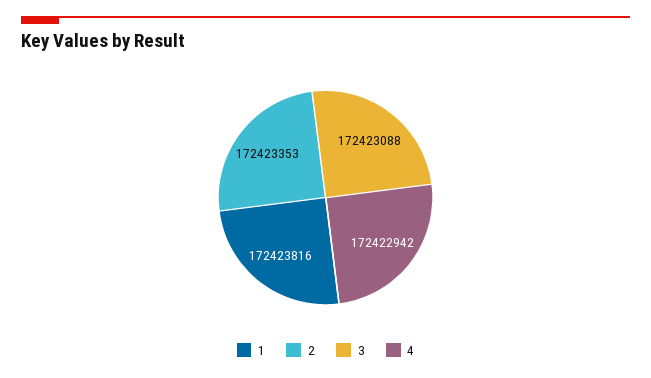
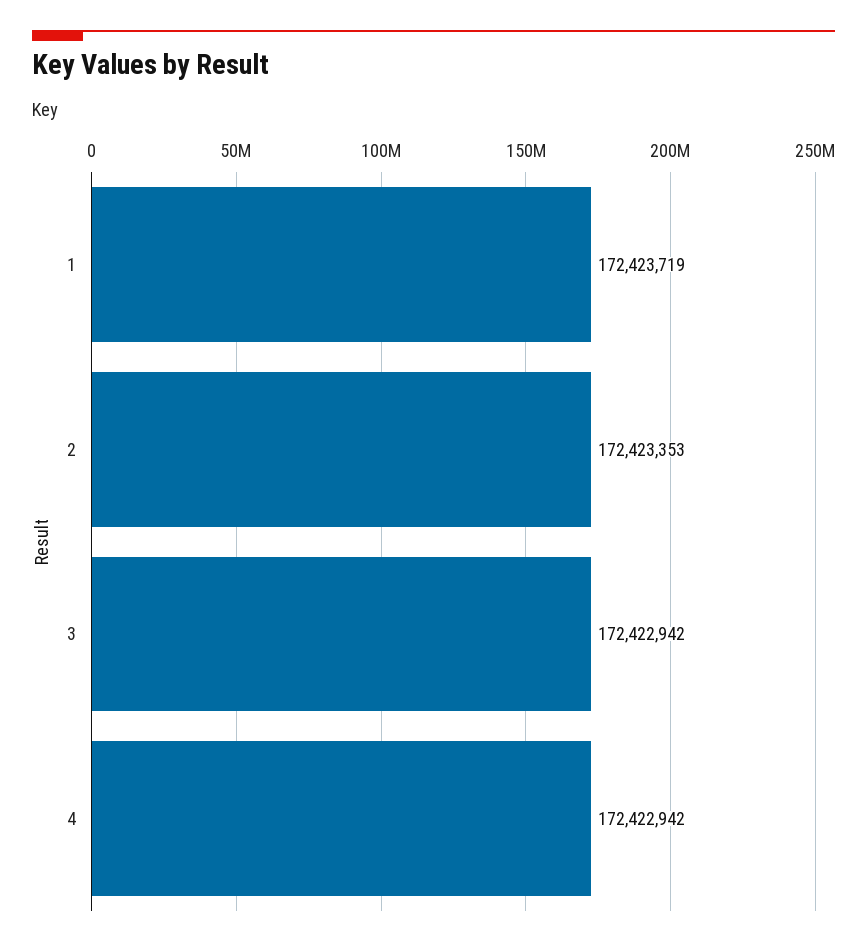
  {
-   "1": 172423816,
+   "1": 172423719,
    "2": 172423353,
-   "3": 172423088,
+   "3": 172422942,
    "4": 172422942
  }

